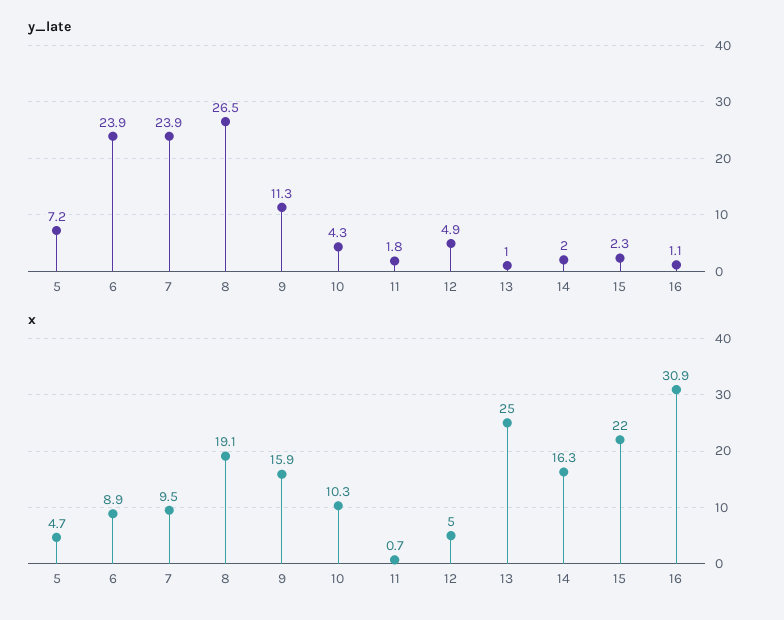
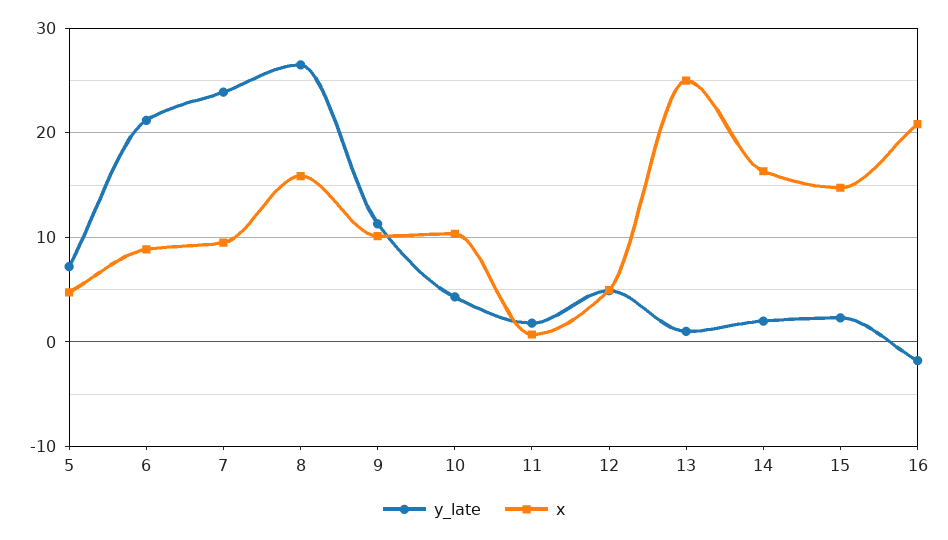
  {
    "y_late": {
      "5": 7.2,
-     "6": 23.9,
+     "6": 21,
      "7": 23.9,
      "8": 26.5,
      "9": 11.3,
      "10": 4.3,
      "11": 1.8,
      "12": 4.9,
      "13": 1,
      "14": 2,
      "15": 2.3,
-     "16": 1.1
+     "16": -2
    },
    "x": {
      "5": 4.7,
      "6": 8.9,
      "7": 9.5,
-     "8": 19.1,
+     "8": 16,
-     "9": 15.9,
+     "9": 10,
      "10": 10.3,
      "11": 0.7,
      "12": 5,
      "13": 25,
      "14": 16.3,
-     "15": 22,
+     "15": 15,
-     "16": 30.9
+     "16": 21
    }
  }

